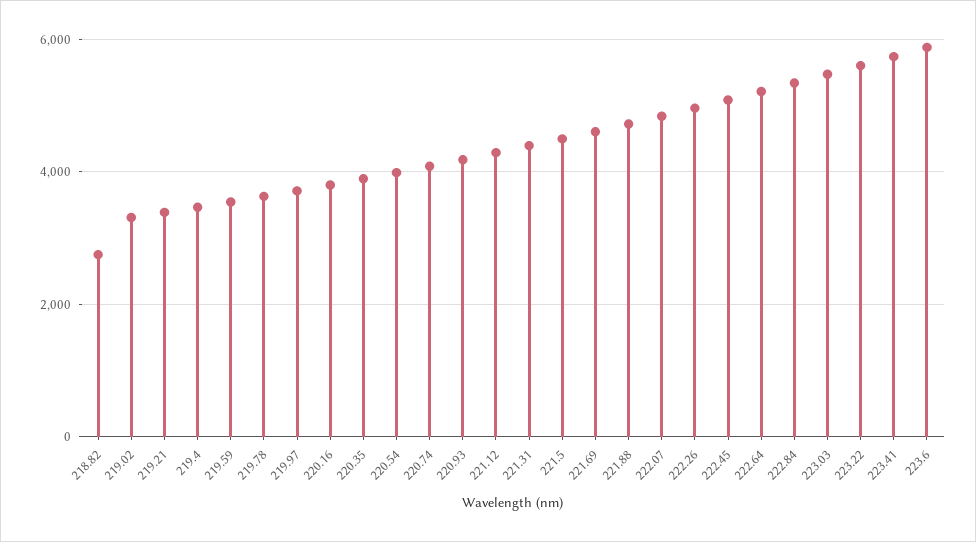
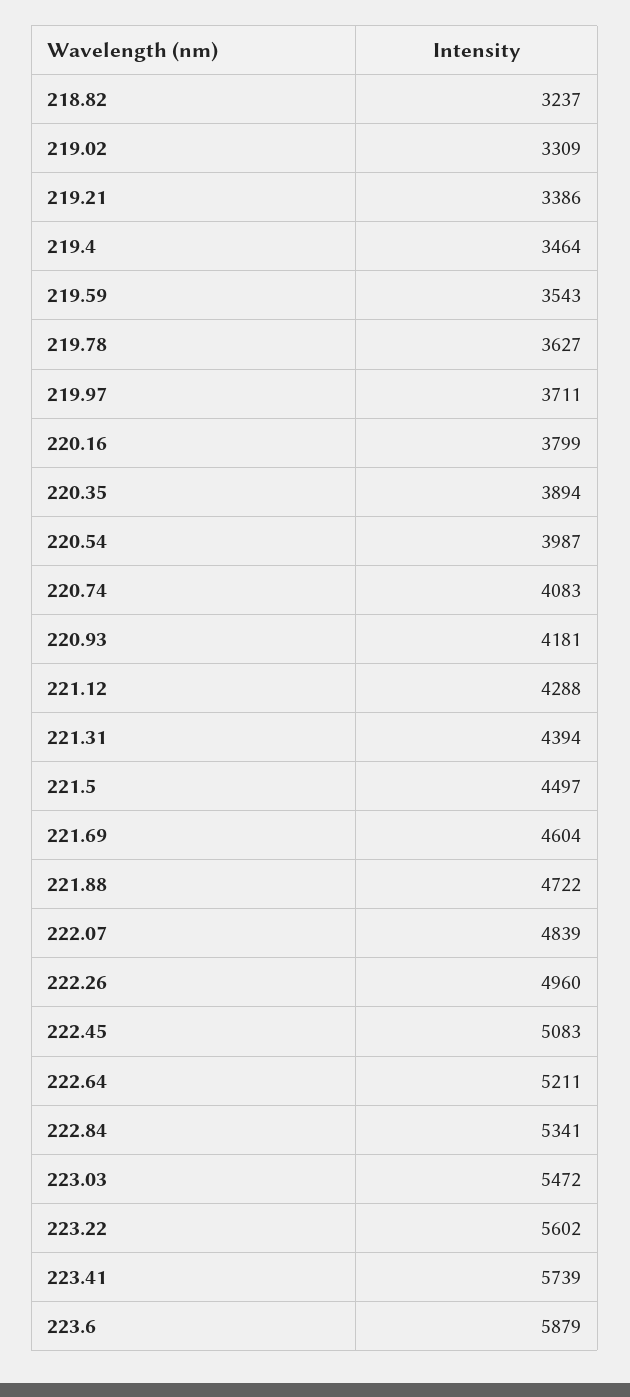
  {
-   "218.82": 2800,
+   "218.82": 3237,
    "219.02": 3309,
    "219.21": 3386,
    "219.4": 3464,
    "219.59": 3543,
    "219.78": 3627,
    "219.97": 3711,
    "220.16": 3799,
    "220.35": 3894,
    "220.54": 3987,
    "220.74": 4083,
    "220.93": 4181,
    "221.12": 4288,
    "221.31": 4394,
    "221.5": 4497,
    "221.69": 4604,
    "221.88": 4722,
    "222.07": 4839,
    "222.26": 4960,
    "222.45": 5083,
    "222.64": 5211,
    "222.84": 5341,
    "223.03": 5472,
    "223.22": 5602,
    "223.41": 5739,
    "223.6": 5879
  }

